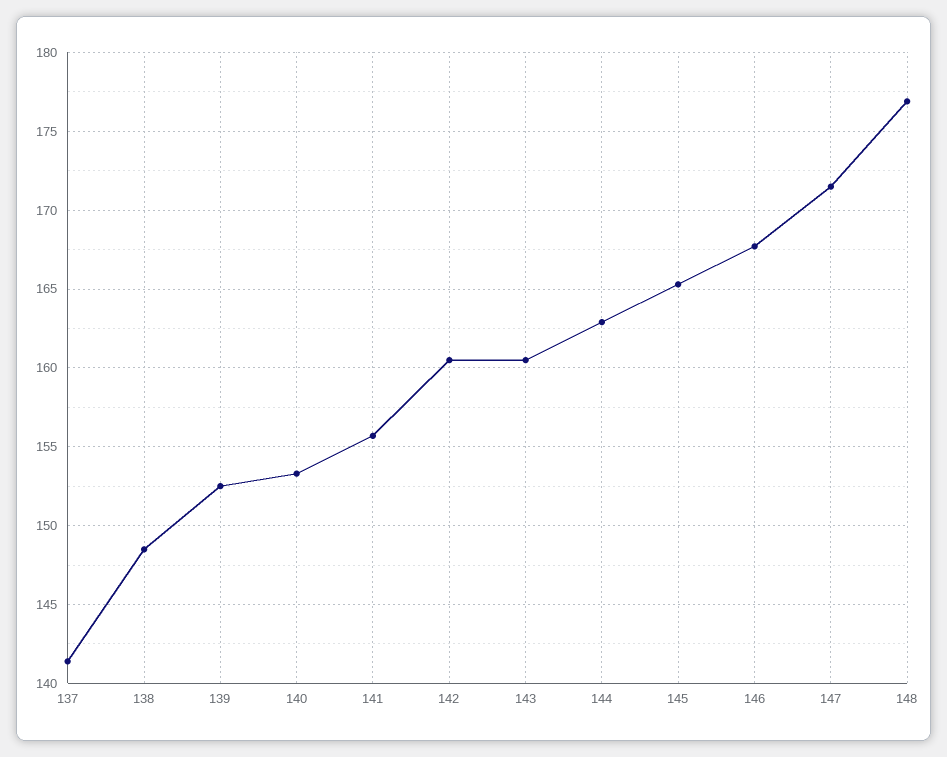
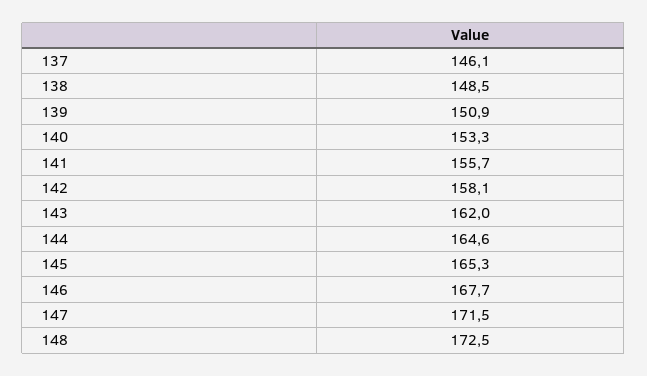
  {
-   "137": 141.5,
+   "137": 146.1,
    "138": 148.5,
-   "139": 152.5,
+   "139": 150.9,
    "140": 153.3,
    "141": 155.7,
-   "142": 160.5,
+   "142": 158.1,
-   "143": 160.5,
+   "143": 162,
-   "144": 163,
+   "144": 164.6,
    "145": 165.3,
    "146": 167.7,
    "147": 171.5,
-   "148": 177
+   "148": 172.5
  }

